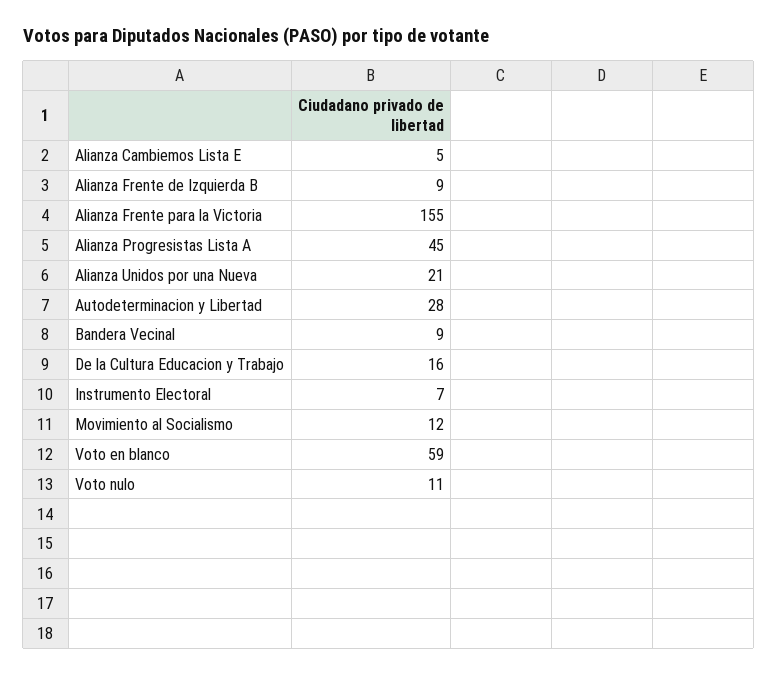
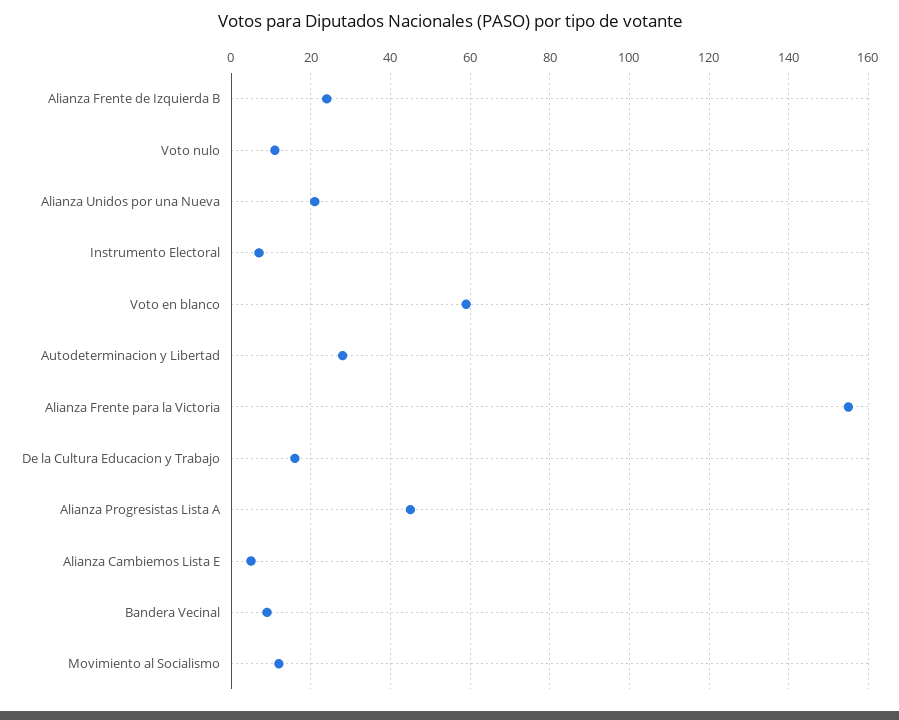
  {
    "Alianza Cambiemos Lista E": 5,
-   "Alianza Frente de Izquierda B": 9,
+   "Alianza Frente de Izquierda B": 25,
    "Alianza Frente para la Victoria": 155,
    "Alianza Progresistas Lista A": 45,
    "Alianza Unidos por una Nueva": 21,
    "Autodeterminacion y Libertad": 28,
    "Bandera Vecinal": 9,
    "De la Cultura Educacion y Trabajo": 16,
    "Instrumento Electoral": 7,
    "Movimiento al Socialismo": 12,
    "Voto en blanco": 59,
    "Voto nulo": 11
  }

